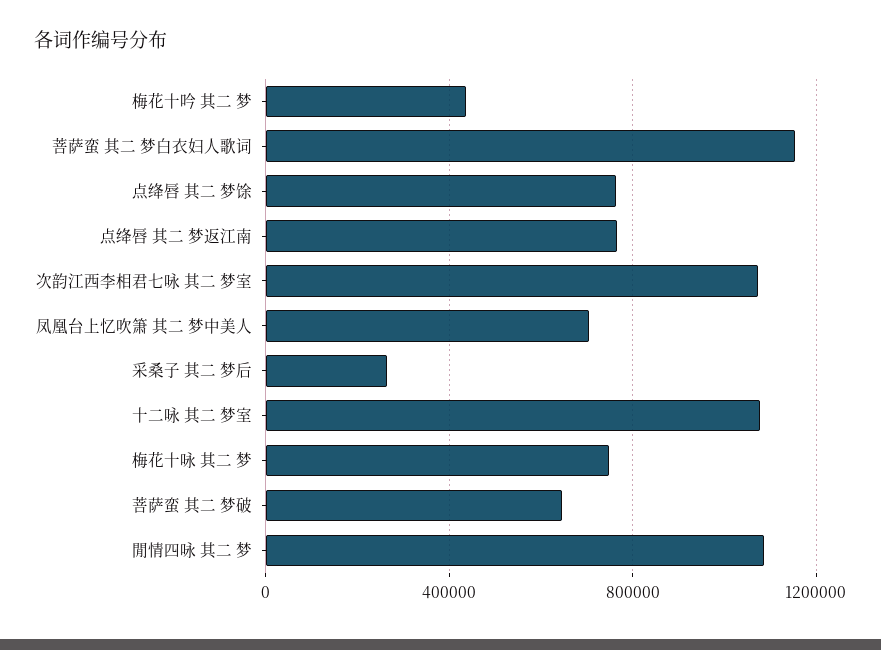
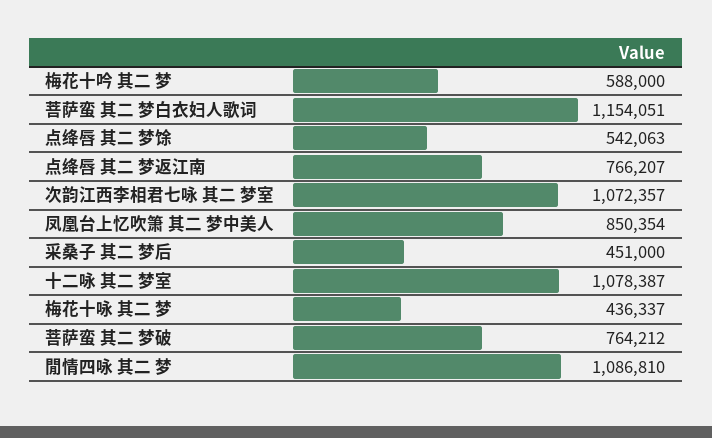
  {
-   "梅花十吟 其二 梦": 450000,
+   "梅花十吟 其二 梦": 588000,
    "菩萨蛮 其二 梦白衣妇人歌词": 1154051,
-   "点绛唇 其二 梦馀": 750000,
+   "点绛唇 其二 梦馀": 542063,
    "点绛唇 其二 梦返江南": 766207,
    "次韵江西李相君七咏 其二 梦室": 1072357,
-   "凤凰台上忆吹箫 其二 梦中美人": 700000,
+   "凤凰台上忆吹箫 其二 梦中美人": 850354,
-   "采桑子 其二 梦后": 250000,
+   "采桑子 其二 梦后": 451000,
    "十二咏 其二 梦室": 1078387,
-   "梅花十咏 其二 梦": 750000,
+   "梅花十咏 其二 梦": 436337,
-   "菩萨蛮 其二 梦破": 650000,
+   "菩萨蛮 其二 梦破": 764212,
    "閒情四咏 其二 梦": 1086810
  }

